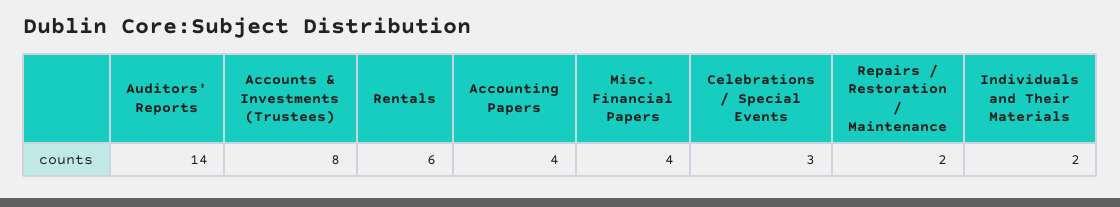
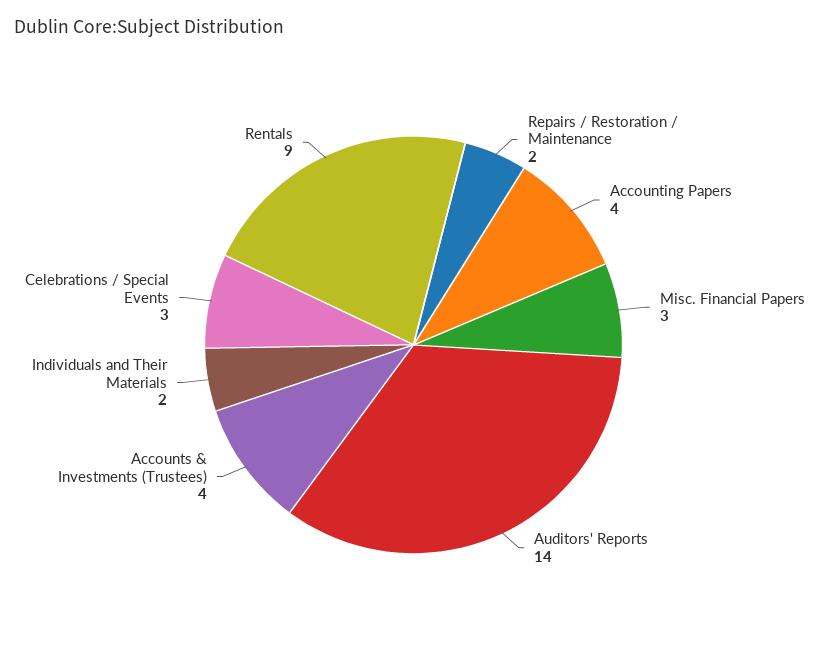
  {
    "Auditors' Reports": 14,
-   "Accounts & Investments (Trustees)": 8,
+   "Accounts & Investments (Trustees)": 4,
-   "Rentals": 6,
+   "Rentals": 9,
    "Accounting Papers": 4,
-   "Misc. Financial Papers": 4,
+   "Misc. Financial Papers": 3,
    "Celebrations / Special Events": 3,
    "Repairs / Restoration / Maintenance": 2,
    "Individuals and Their Materials": 2
  }

